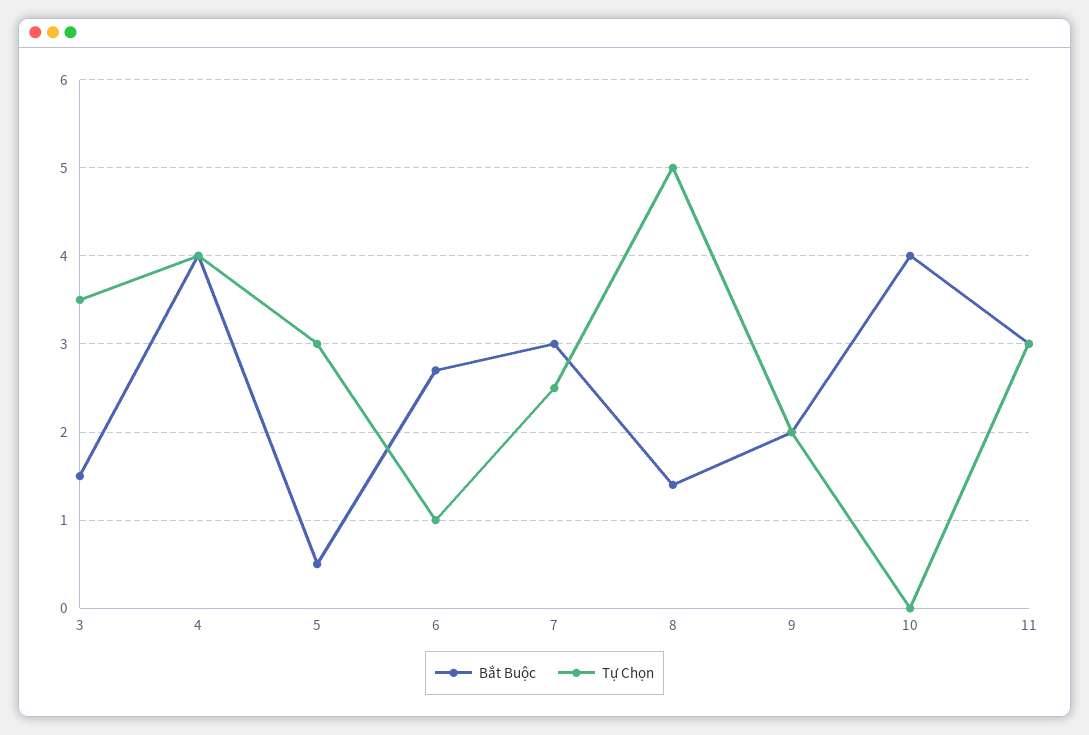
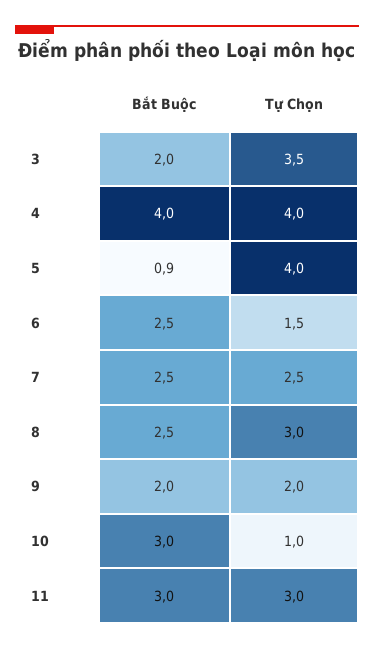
  {
    "Bắt Buộc": {
-     "3": 1.5,
+     "3": 2,
      "4": 4,
-     "5": 0.5,
+     "5": 0.9,
-     "6": 2.7,
+     "6": 2.5,
-     "7": 3,
+     "7": 2.5,
-     "8": 1.4,
+     "8": 2.5,
      "9": 2,
-     "10": 4,
+     "10": 3,
      "11": 3
    },
    "Tự Chọn": {
      "3": 3.5,
      "4": 4,
-     "5": 3,
+     "5": 4,
-     "6": 1,
+     "6": 1.5,
      "7": 2.5,
-     "8": 5,
+     "8": 3,
      "9": 2,
-     "10": 0,
+     "10": 1,
      "11": 3
    }
  }

